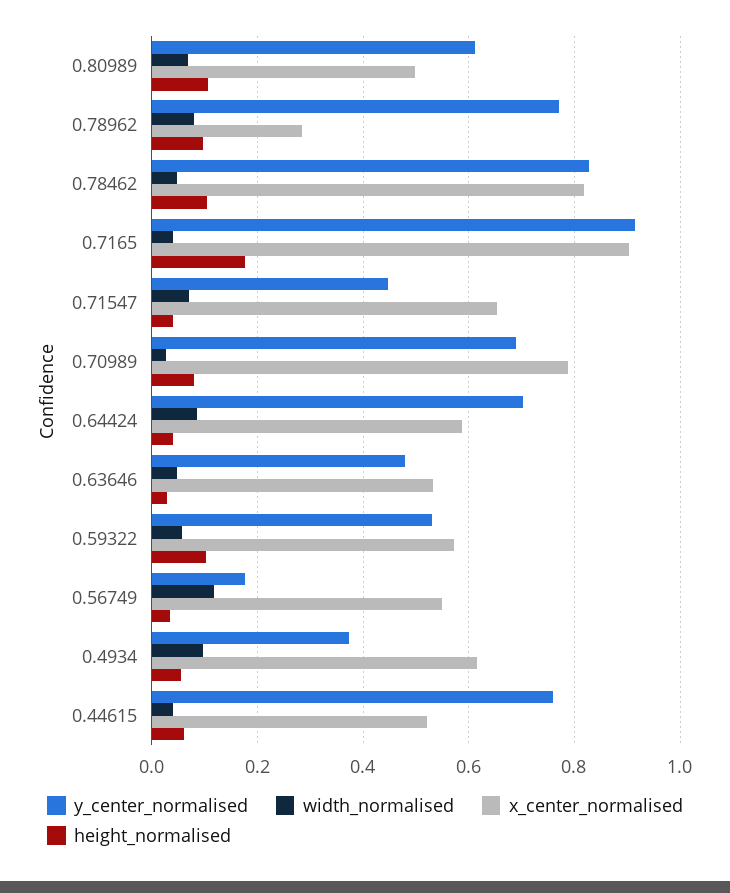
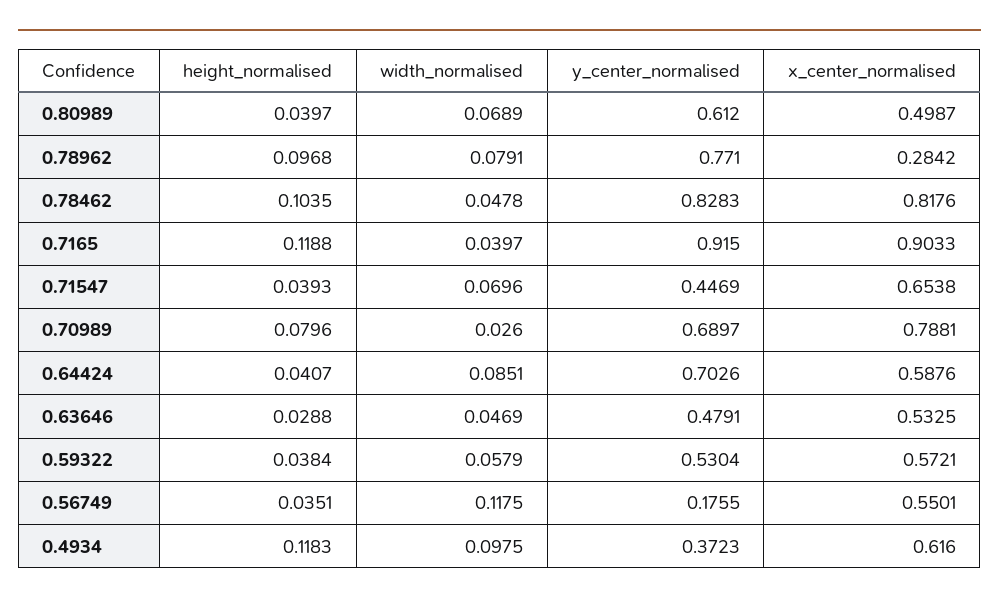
  {
    "y_center_normalised": {
      "0.80989": 0.612,
      "0.78962": 0.771,
      "0.78462": 0.8283,
      "0.7165": 0.915,
      "0.71547": 0.4469,
      "0.70989": 0.6897,
      "0.64424": 0.7026,
      "0.63646": 0.4791,
      "0.59322": 0.5304,
      "0.56749": 0.1755,
-     "0.4934": 0.3723,
+     "0.4934": 0.3723
-     "0.44615": 0.76
    },
    "width_normalised": {
      "0.80989": 0.0689,
      "0.78962": 0.0791,
      "0.78462": 0.0478,
      "0.7165": 0.0397,
      "0.71547": 0.0696,
      "0.70989": 0.026,
      "0.64424": 0.0851,
      "0.63646": 0.0469,
      "0.59322": 0.0579,
      "0.56749": 0.1175,
-     "0.4934": 0.0975,
+     "0.4934": 0.0975
-     "0.44615": 0.04
    },
    "x_center_normalised": {
      "0.80989": 0.4987,
      "0.78962": 0.2842,
      "0.78462": 0.8176,
      "0.7165": 0.9033,
      "0.71547": 0.6538,
      "0.70989": 0.7881,
      "0.64424": 0.5876,
      "0.63646": 0.5325,
      "0.59322": 0.5721,
      "0.56749": 0.5501,
-     "0.4934": 0.616,
+     "0.4934": 0.616
-     "0.44615": 0.52
    },
    "height_normalised": {
-     "0.80989": 0.1,
+     "0.80989": 0.0397,
      "0.78962": 0.0968,
      "0.78462": 0.1035,
-     "0.7165": 0.18,
+     "0.7165": 0.1188,
      "0.71547": 0.0393,
      "0.70989": 0.0796,
      "0.64424": 0.0407,
      "0.63646": 0.0288,
-     "0.59322": 0.1,
+     "0.59322": 0.0384,
      "0.56749": 0.0351,
-     "0.4934": 0.06,
+     "0.4934": 0.1183
-     "0.44615": 0.06
    }
  }

